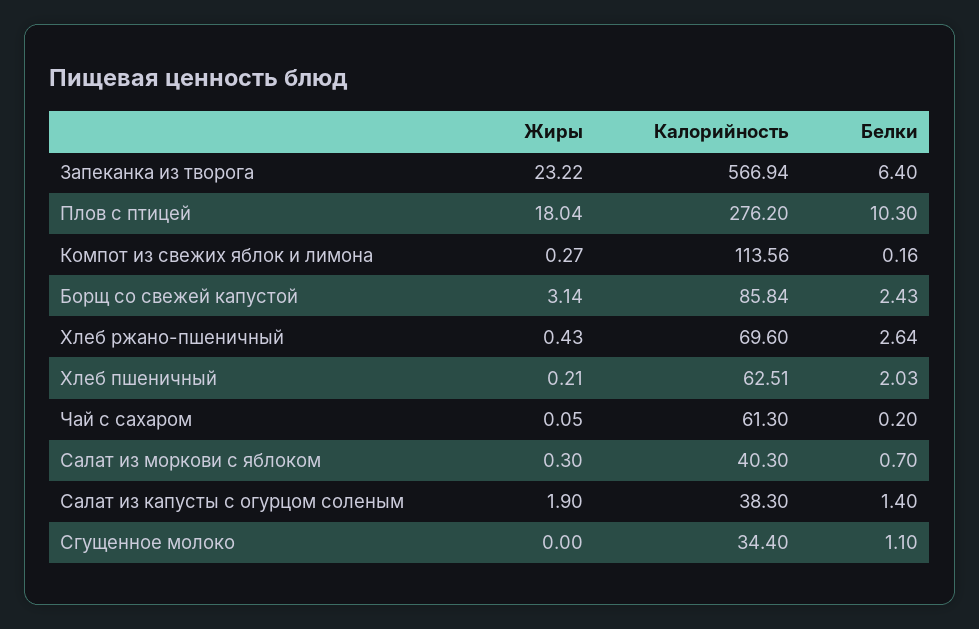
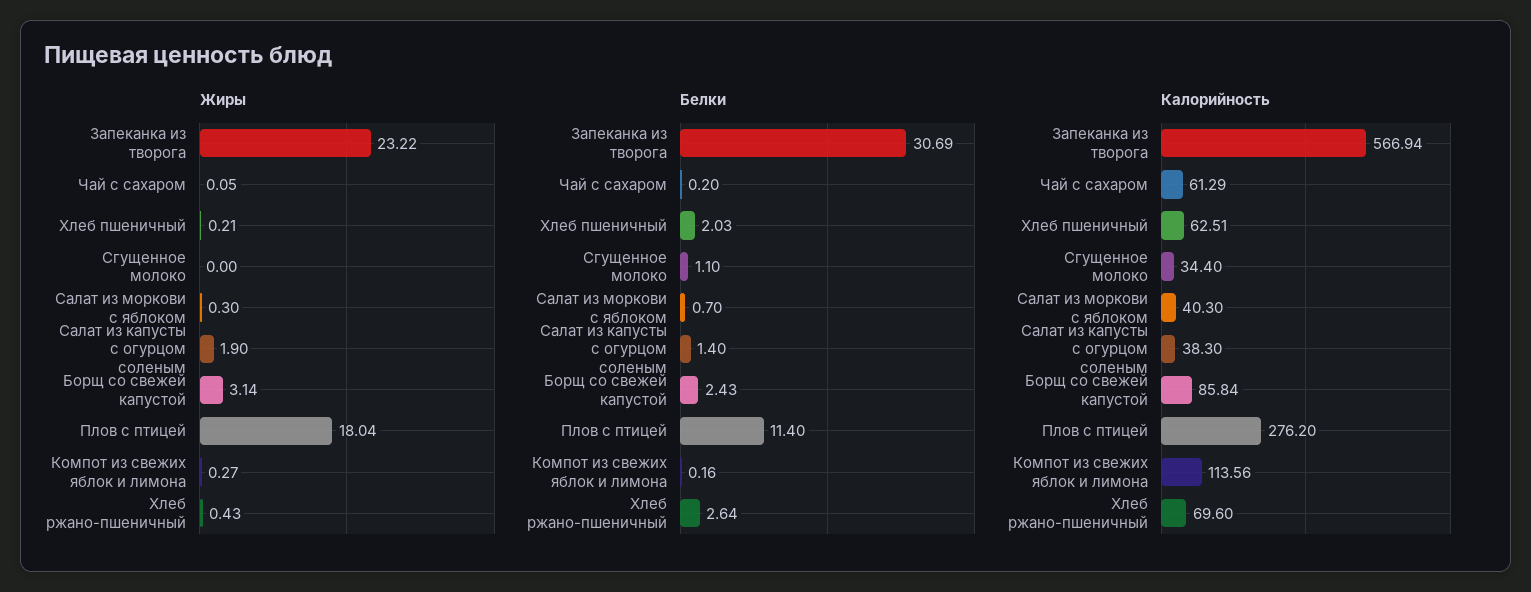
  {
    "Жиры": {
      "Запеканка из творога": 23.22,
      "Плов с птицей": 18.04,
      "Компот из свежих яблок и лимона": 0.27,
      "Борщ со свежей капустой": 3.14,
      "Хлеб ржано-пшеничный": 0.43,
      "Хлеб пшеничный": 0.21,
      "Чай с сахаром": 0.05,
      "Салат из моркови с яблоком": 0.3,
      "Салат из капусты с огурцом соленым": 1.9,
      "Сгущенное молоко": 0
    },
    "Калорийность": {
      "Запеканка из творога": 566.94,
      "Плов с птицей": 276.2,
      "Компот из свежих яблок и лимона": 113.56,
      "Борщ со свежей капустой": 85.84,
      "Хлеб ржано-пшеничный": 69.6,
      "Хлеб пшеничный": 62.51,
-     "Чай с сахаром": 61.3,
+     "Чай с сахаром": 61.29,
      "Салат из моркови с яблоком": 40.3,
      "Салат из капусты с огурцом соленым": 38.3,
      "Сгущенное молоко": 34.4
    },
    "Белки": {
-     "Запеканка из творога": 6.4,
+     "Запеканка из творога": 30.69,
-     "Плов с птицей": 10.3,
+     "Плов с птицей": 11.4,
      "Компот из свежих яблок и лимона": 0.16,
      "Борщ со свежей капустой": 2.43,
      "Хлеб ржано-пшеничный": 2.64,
      "Хлеб пшеничный": 2.03,
      "Чай с сахаром": 0.2,
      "Салат из моркови с яблоком": 0.7,
      "Салат из капусты с огурцом соленым": 1.4,
      "Сгущенное молоко": 1.1
    }
  }

